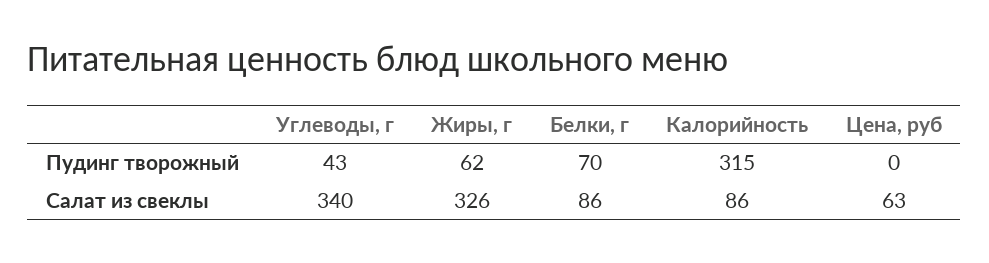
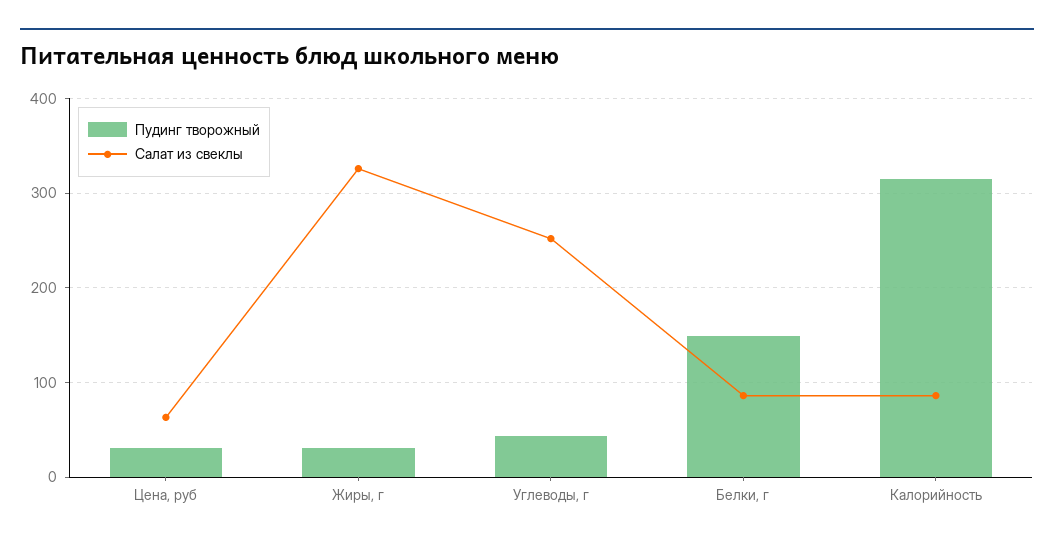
  {
    "Пудинг творожный": {
      "Углеводы, г": 43,
-     "Жиры, г": 62,
+     "Жиры, г": 30,
-     "Белки, г": 70,
+     "Белки, г": 150,
      "Калорийность": 315,
-     "Цена, руб": 0
+     "Цена, руб": 30
    },
    "Салат из свеклы": {
-     "Углеводы, г": 340,
+     "Углеводы, г": 250,
      "Жиры, г": 326,
      "Белки, г": 86,
      "Калорийность": 86,
      "Цена, руб": 63
    }
  }

